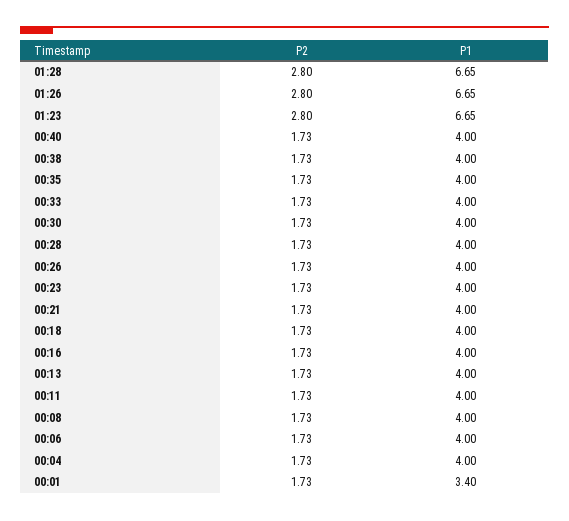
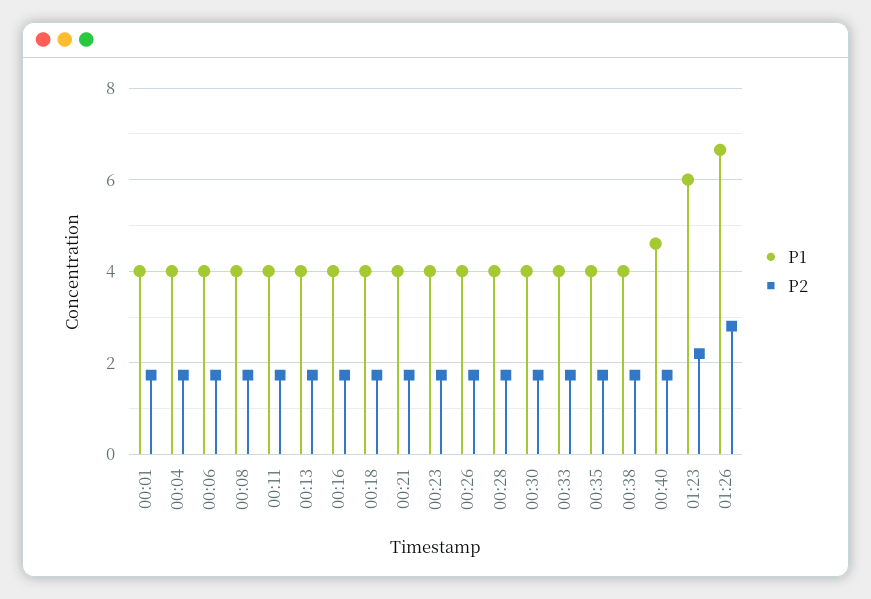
  {
    "P2": {
-     "01:28": 2.8,
      "01:26": 2.8,
-     "01:23": 2.8,
+     "01:23": 2.2,
      "00:40": 1.73,
      "00:38": 1.73,
      "00:35": 1.73,
      "00:33": 1.73,
      "00:30": 1.73,
      "00:28": 1.73,
      "00:26": 1.73,
      "00:23": 1.73,
      "00:21": 1.73,
      "00:18": 1.73,
      "00:16": 1.73,
      "00:13": 1.73,
      "00:11": 1.73,
      "00:08": 1.73,
      "00:06": 1.73,
      "00:04": 1.73,
      "00:01": 1.73
    },
    "P1": {
-     "01:28": 6.65,
      "01:26": 6.65,
-     "01:23": 6.65,
+     "01:23": 6,
-     "00:40": 4,
+     "00:40": 4.6,
      "00:38": 4,
      "00:35": 4,
      "00:33": 4,
      "00:30": 4,
      "00:28": 4,
      "00:26": 4,
      "00:23": 4,
      "00:21": 4,
      "00:18": 4,
      "00:16": 4,
      "00:13": 4,
      "00:11": 4,
      "00:08": 4,
      "00:06": 4,
      "00:04": 4,
-     "00:01": 3.4
+     "00:01": 4
    }
  }

